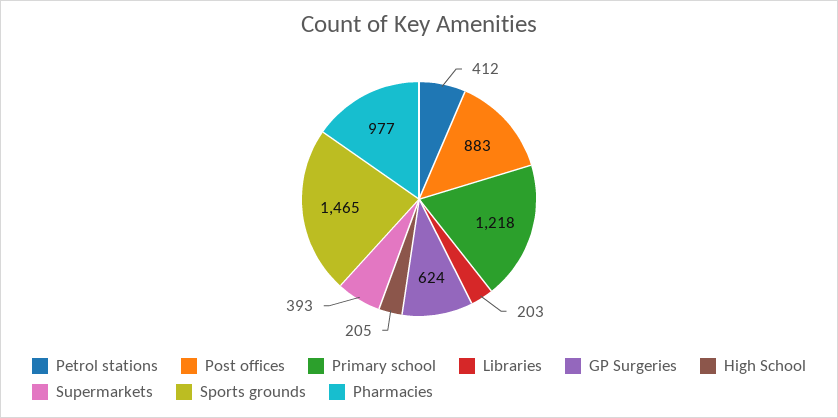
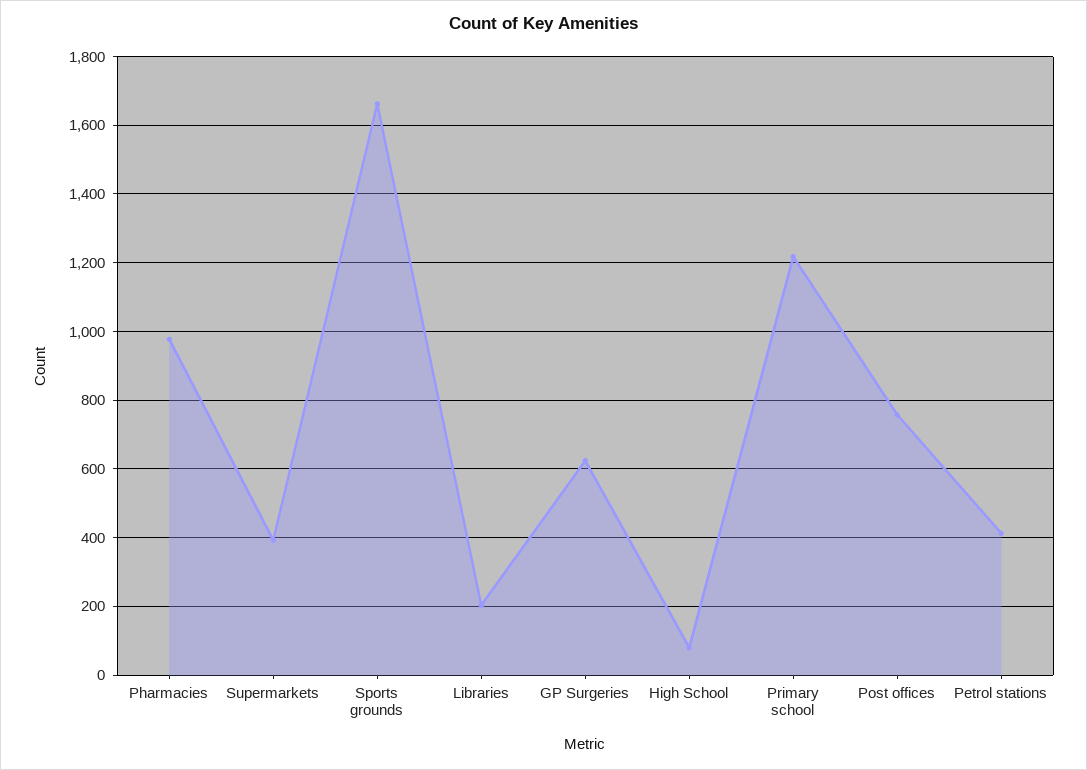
  {
    "Petrol stations": 412,
-   "Post offices": 883,
+   "Post offices": 760,
    "Primary school": 1218,
    "Libraries": 203,
    "GP Surgeries": 624,
-   "High School": 205,
+   "High School": 80,
    "Supermarkets": 393,
-   "Sports grounds": 1465,
+   "Sports grounds": 1660,
    "Pharmacies": 977
  }

